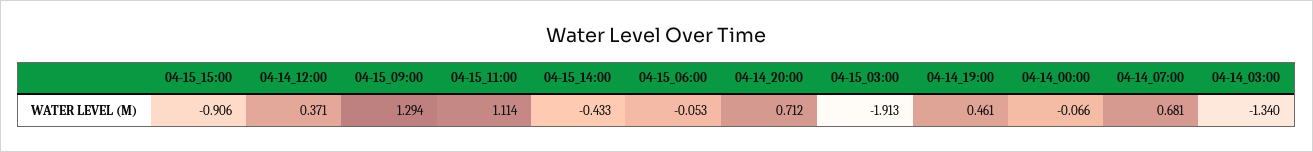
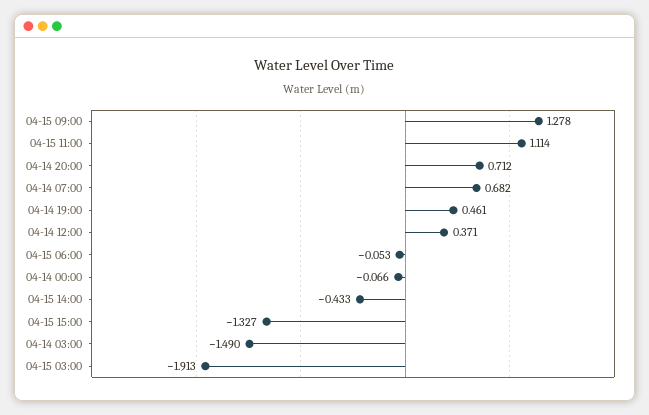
  {
-   "04-15_15:00": -0.906,
+   "04-15_15:00": -1.327,
    "04-14_12:00": 0.371,
-   "04-15_09:00": 1.294,
+   "04-15_09:00": 1.278,
    "04-15_11:00": 1.114,
    "04-15_14:00": -0.433,
    "04-15_06:00": -0.053,
    "04-14_20:00": 0.712,
    "04-15_03:00": -1.913,
    "04-14_19:00": 0.461,
    "04-14_00:00": -0.066,
-   "04-14_07:00": 0.681,
+   "04-14_07:00": 0.682,
-   "04-14_03:00": -1.34
+   "04-14_03:00": -1.49
  }

